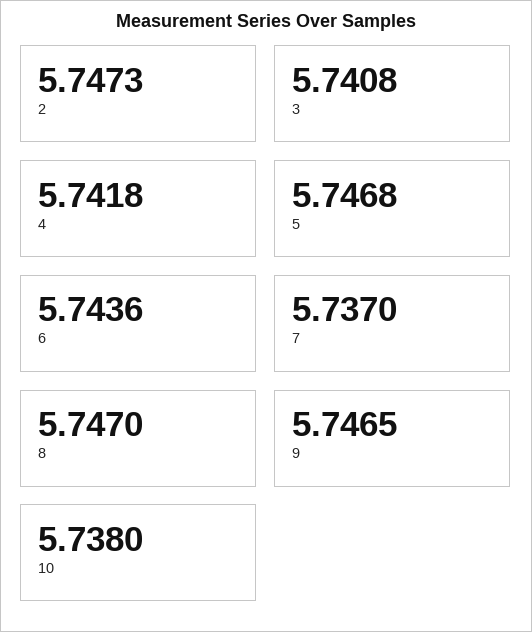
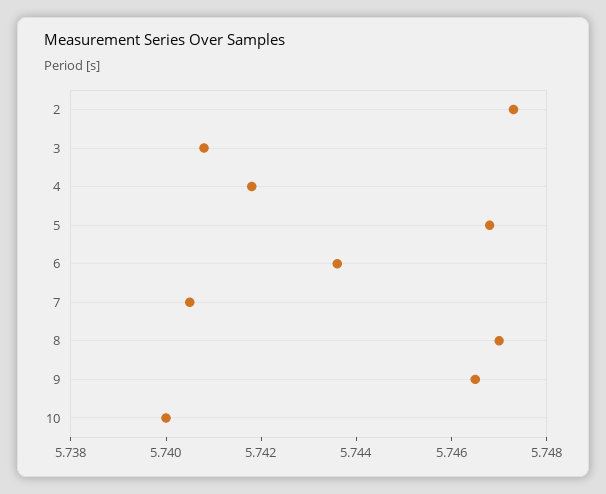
  {
    "2": 5.7473,
    "3": 5.7408,
    "4": 5.7418,
    "5": 5.7468,
    "6": 5.7436,
-   "7": 5.737,
+   "7": 5.7405,
    "8": 5.747,
    "9": 5.7465,
-   "10": 5.738
+   "10": 5.74
  }

